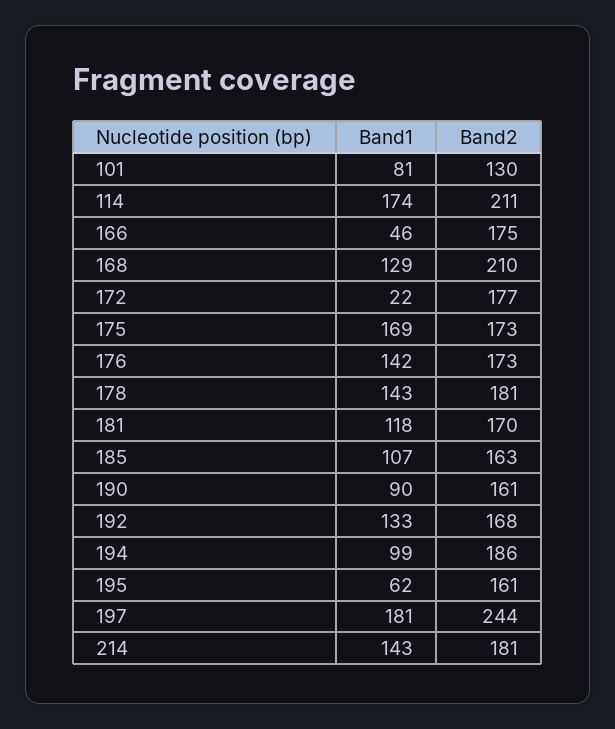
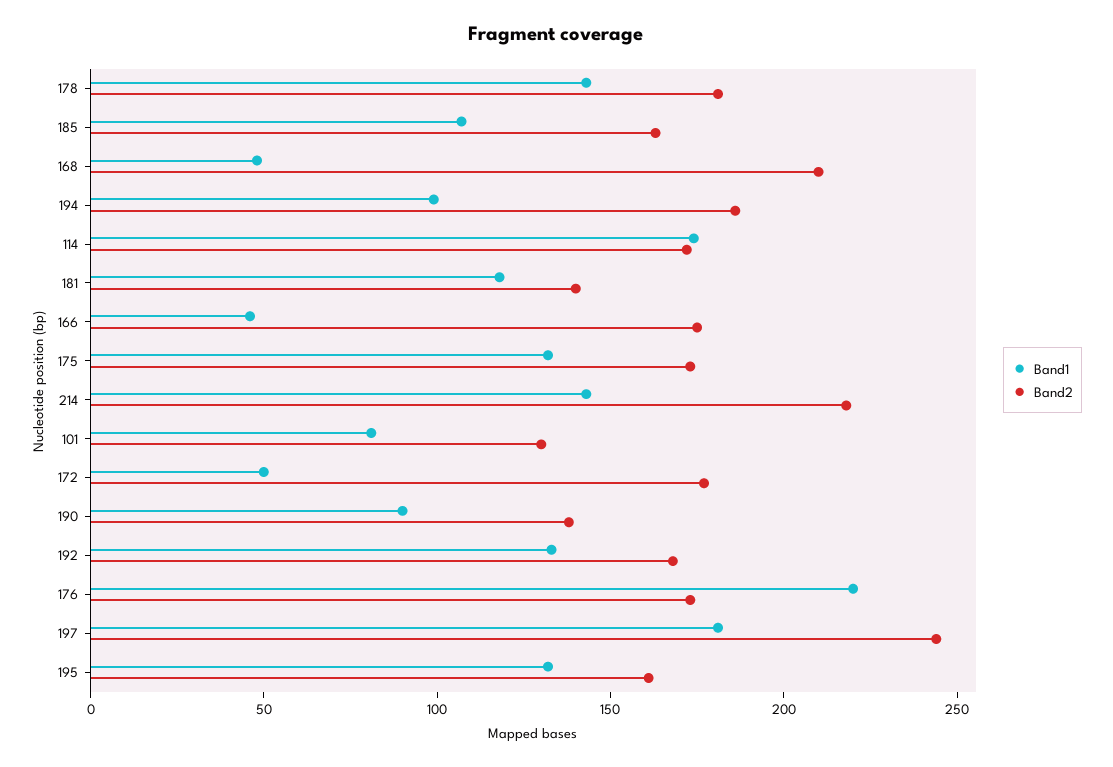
  {
    "Band1": {
      "101": 81,
      "114": 174,
      "166": 46,
-     "168": 129,
+     "168": 50,
-     "172": 22,
+     "172": 50,
-     "175": 169,
+     "175": 130,
-     "176": 142,
+     "176": 220,
      "178": 143,
      "181": 118,
      "185": 107,
      "190": 90,
      "192": 133,
      "194": 99,
-     "195": 62,
+     "195": 130,
      "197": 181,
      "214": 143
    },
    "Band2": {
      "101": 130,
-     "114": 211,
+     "114": 170,
      "166": 175,
      "168": 210,
      "172": 177,
      "175": 173,
      "176": 173,
      "178": 181,
-     "181": 170,
+     "181": 140,
      "185": 163,
-     "190": 161,
+     "190": 140,
      "192": 168,
      "194": 186,
      "195": 161,
      "197": 244,
-     "214": 181
+     "214": 220
    }
  }

